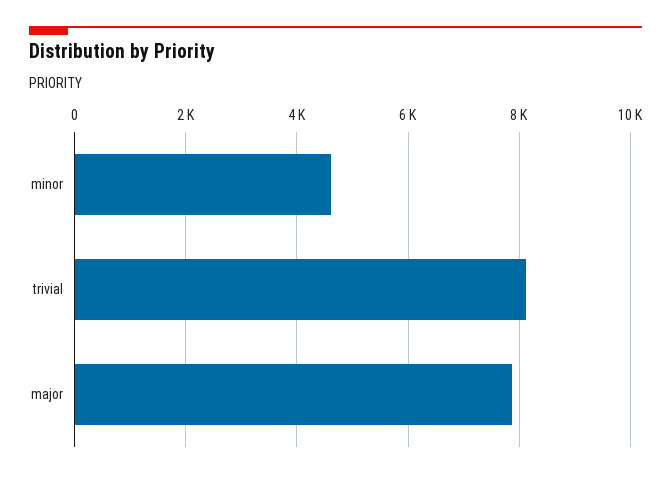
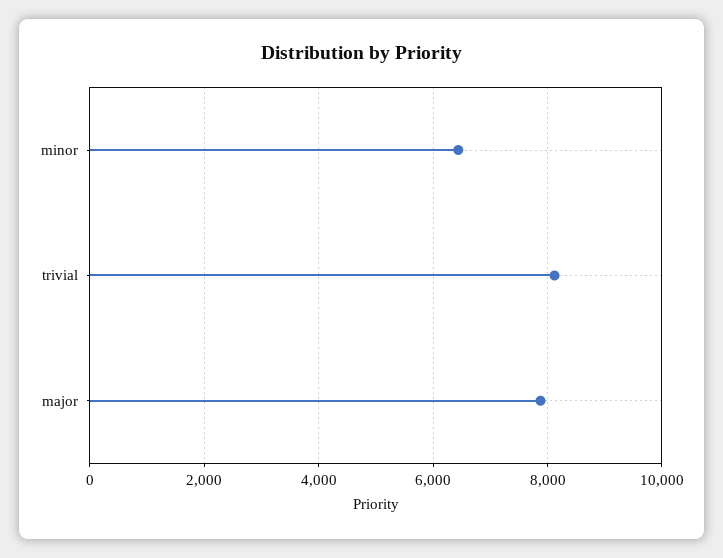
  {
-   "minor": 4600,
+   "minor": 6400,
    "trivial": 8200,
    "major": 7800
  }

